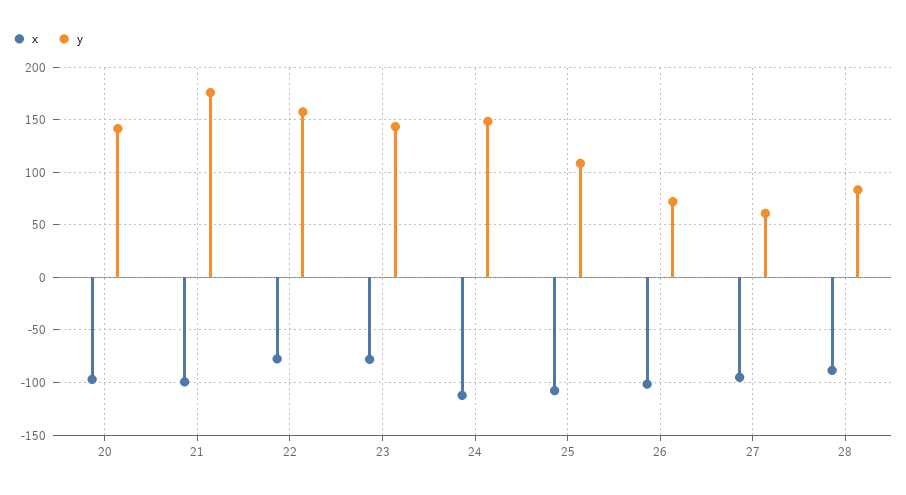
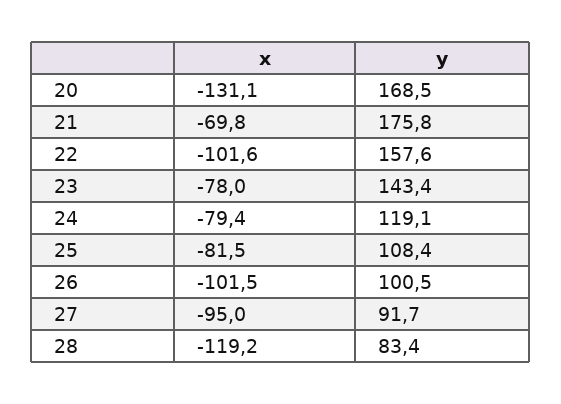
  {
    "x": {
-     "20": -100,
+     "20": -131.1,
-     "21": -100,
+     "21": -69.8,
-     "22": -80,
+     "22": -101.6,
      "23": -78,
-     "24": -110,
+     "24": -79.4,
-     "25": -110,
+     "25": -81.5,
      "26": -101.5,
      "27": -95,
-     "28": -90
+     "28": -119.2
    },
    "y": {
-     "20": 140,
+     "20": 168.5,
      "21": 175.8,
      "22": 157.6,
      "23": 143.4,
-     "24": 150,
+     "24": 119.1,
      "25": 108.4,
-     "26": 70,
+     "26": 100.5,
-     "27": 60,
+     "27": 91.7,
      "28": 83.4
    }
  }

